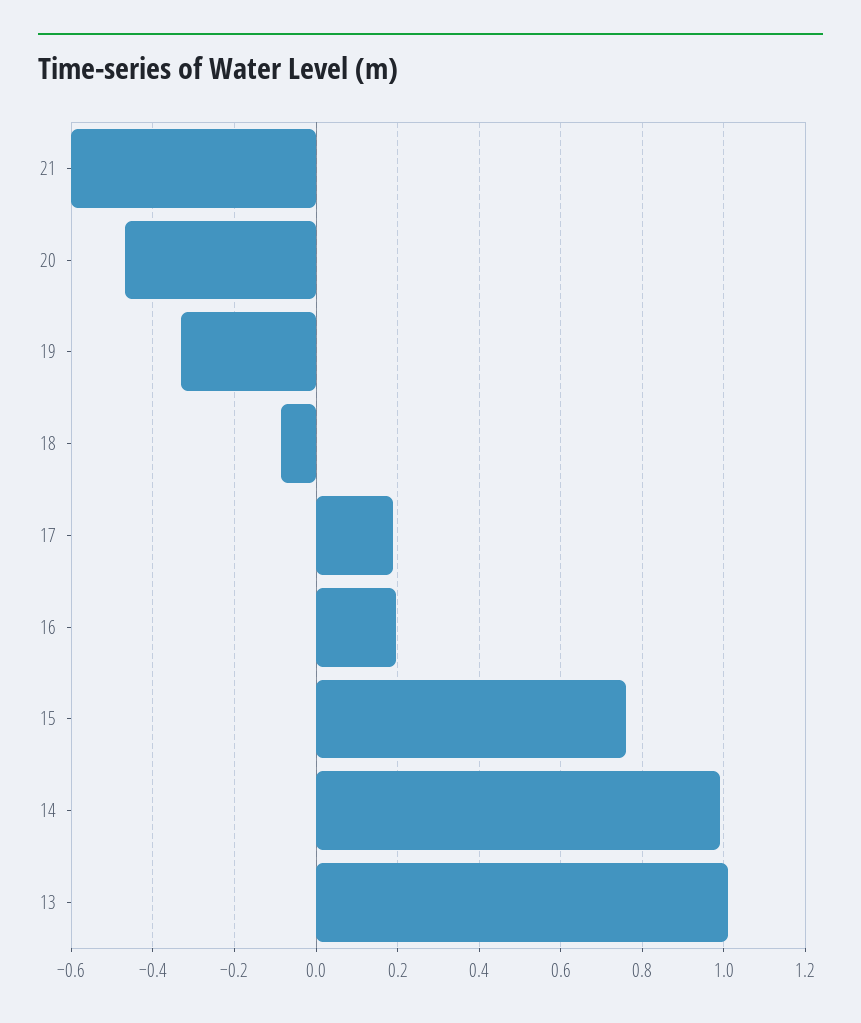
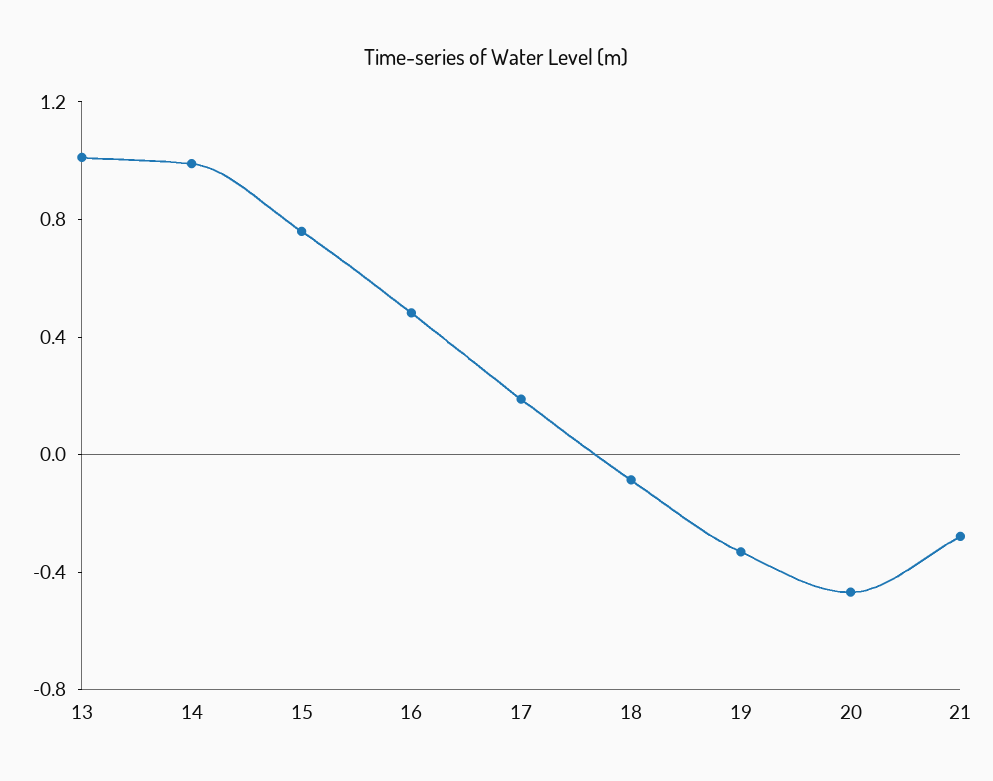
  {
-   "21": -0.6,
+   "21": -0.3,
    "20": -0.46,
    "19": -0.34,
    "18": -0.08,
    "17": 0.18,
-   "16": 0.2,
+   "16": 0.5,
    "15": 0.76,
    "14": 1,
    "13": 1.02
  }

